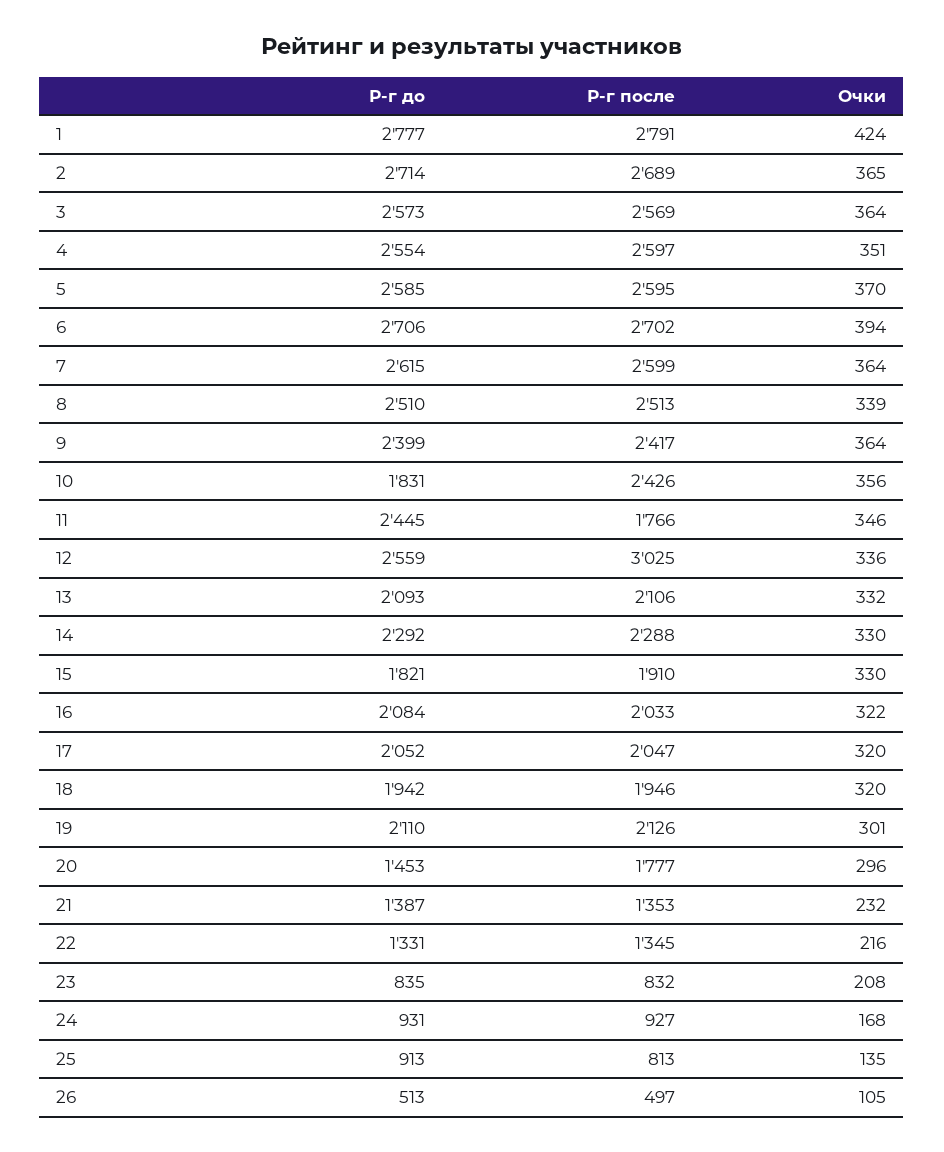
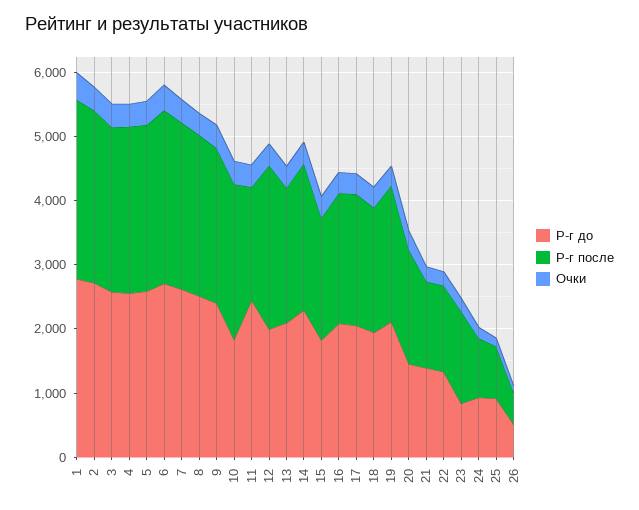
  {
    "Р-г до": {
      "1": 2777,
      "2": 2714,
      "3": 2573,
      "4": 2554,
      "5": 2585,
      "6": 2706,
      "7": 2615,
      "8": 2510,
      "9": 2399,
      "10": 1831,
      "11": 2445,
-     "12": 2559,
+     "12": 2000,
      "13": 2093,
      "14": 2292,
      "15": 1821,
      "16": 2084,
      "17": 2052,
      "18": 1942,
      "19": 2110,
      "20": 1453,
      "21": 1387,
      "22": 1331,
      "23": 835,
      "24": 931,
      "25": 913,
      "26": 513
    },
    "Р-г после": {
      "1": 2791,
      "2": 2689,
      "3": 2569,
      "4": 2597,
      "5": 2595,
      "6": 2702,
      "7": 2599,
      "8": 2513,
      "9": 2417,
      "10": 2426,
      "11": 1766,
-     "12": 3025,
+     "12": 2600,
      "13": 2106,
      "14": 2288,
      "15": 1910,
      "16": 2033,
      "17": 2047,
      "18": 1946,
      "19": 2126,
      "20": 1777,
      "21": 1353,
      "22": 1345,
-     "23": 832,
+     "23": 1400,
      "24": 927,
      "25": 813,
      "26": 497
    },
    "Очки": {
      "1": 424,
      "2": 365,
      "3": 364,
      "4": 351,
      "5": 370,
      "6": 394,
      "7": 364,
      "8": 339,
      "9": 364,
      "10": 356,
      "11": 346,
      "12": 336,
      "13": 332,
      "14": 330,
      "15": 330,
      "16": 322,
      "17": 320,
      "18": 320,
      "19": 301,
      "20": 296,
      "21": 232,
      "22": 216,
      "23": 208,
      "24": 168,
      "25": 135,
      "26": 105
    }
  }

